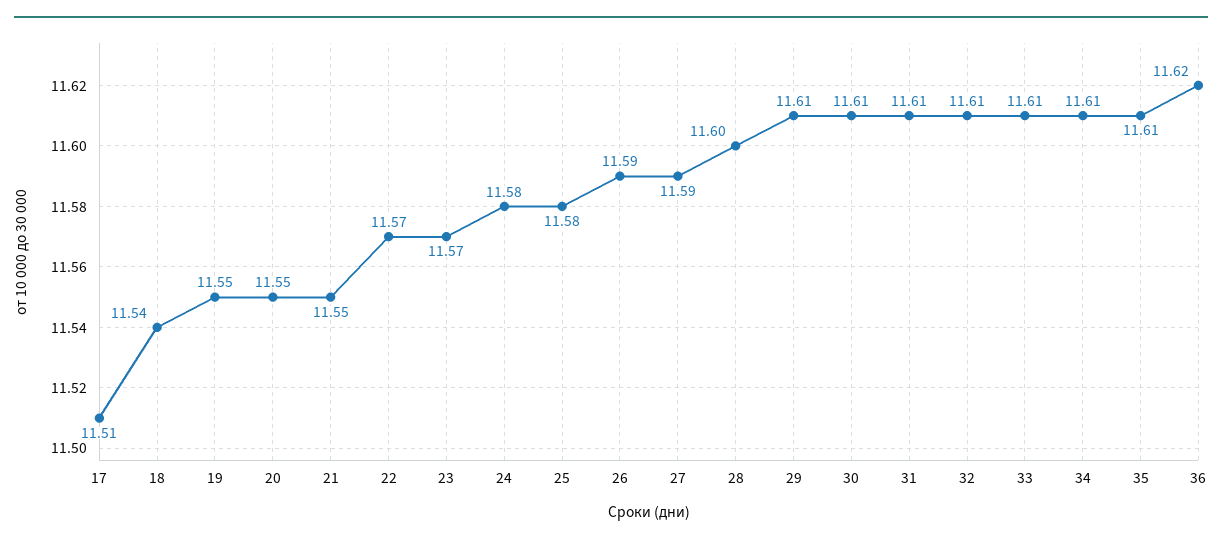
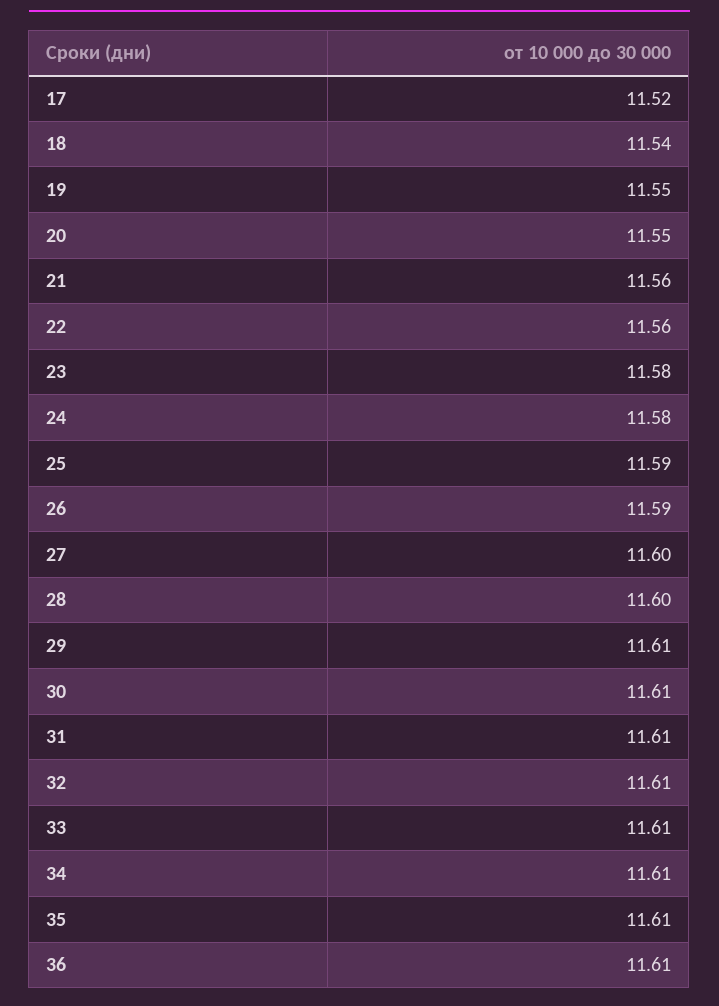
  {
-   "17": 11.51,
+   "17": 11.52,
    "18": 11.54,
    "19": 11.55,
    "20": 11.55,
-   "21": 11.55,
+   "21": 11.56,
-   "22": 11.57,
+   "22": 11.56,
-   "23": 11.57,
+   "23": 11.58,
    "24": 11.58,
-   "25": 11.58,
+   "25": 11.59,
    "26": 11.59,
-   "27": 11.59,
+   "27": 11.6,
    "28": 11.6,
    "29": 11.61,
    "30": 11.61,
    "31": 11.61,
    "32": 11.61,
    "33": 11.61,
    "34": 11.61,
    "35": 11.61,
-   "36": 11.62
+   "36": 11.61
  }

